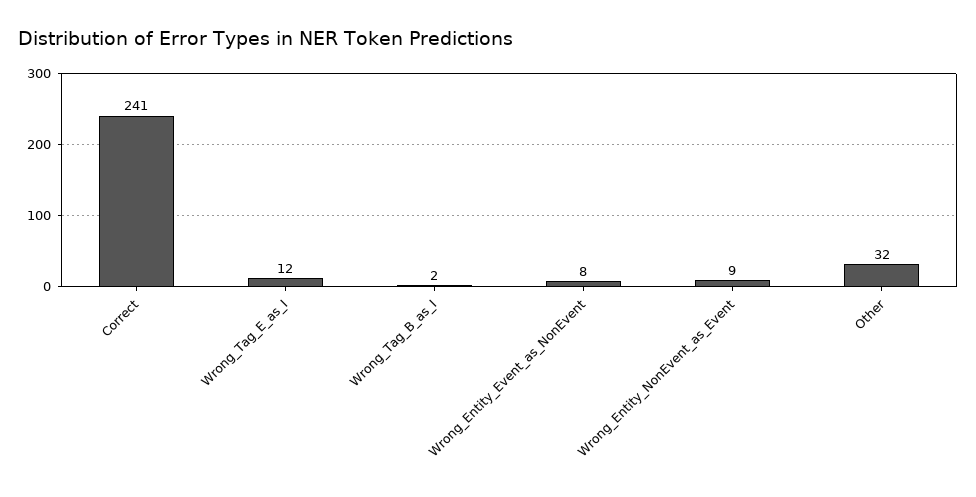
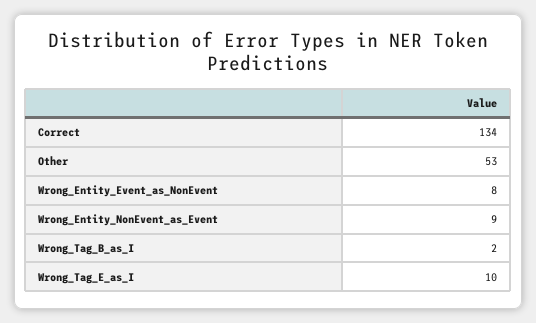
  {
-   "Correct": 241,
+   "Correct": 134,
-   "Wrong_Tag_E_as_I": 12,
+   "Wrong_Tag_E_as_I": 10,
    "Wrong_Tag_B_as_I": 2,
    "Wrong_Entity_Event_as_NonEvent": 8,
    "Wrong_Entity_NonEvent_as_Event": 9,
-   "Other": 32
+   "Other": 53
  }

